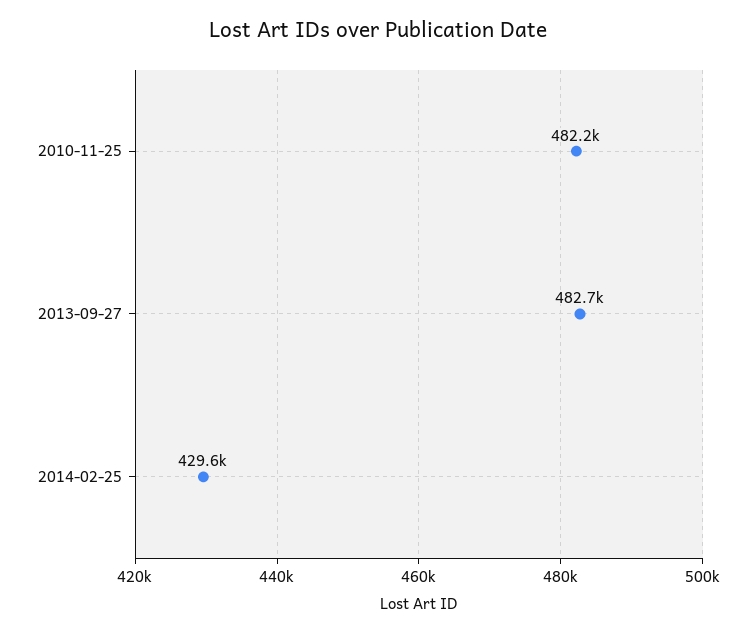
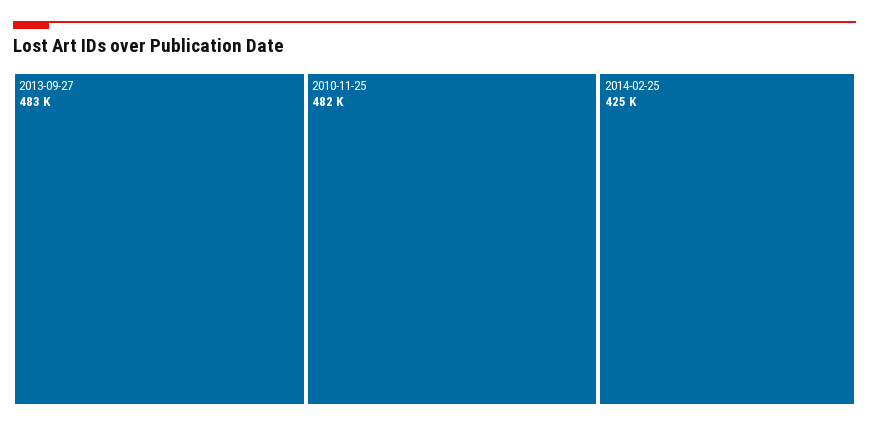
  {
    "2010-11-25": 482200,
    "2013-09-27": 482700,
-   "2014-02-25": 429600
+   "2014-02-25": 425000
  }

